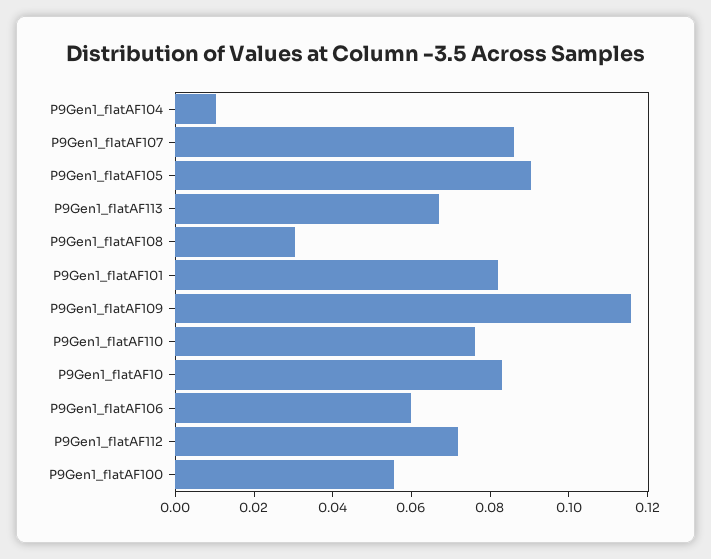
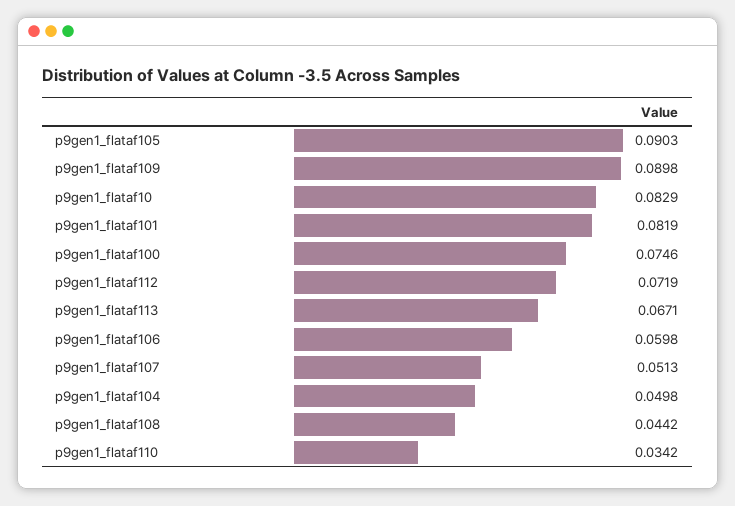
  {
-   "P9Gen1_flatAF104": 0.01,
+   "P9Gen1_flatAF104": 0.0498,
-   "P9Gen1_flatAF107": 0.085,
+   "P9Gen1_flatAF107": 0.0513,
    "P9Gen1_flatAF105": 0.0903,
    "P9Gen1_flatAF113": 0.0671,
-   "P9Gen1_flatAF108": 0.03,
+   "P9Gen1_flatAF108": 0.0442,
    "P9Gen1_flatAF101": 0.0819,
-   "P9Gen1_flatAF109": 0.115,
+   "P9Gen1_flatAF109": 0.0898,
-   "P9Gen1_flatAF110": 0.075,
+   "P9Gen1_flatAF110": 0.0342,
    "P9Gen1_flatAF10": 0.0829,
    "P9Gen1_flatAF106": 0.0598,
    "P9Gen1_flatAF112": 0.0719,
-   "P9Gen1_flatAF100": 0.055
+   "P9Gen1_flatAF100": 0.0746
  }

